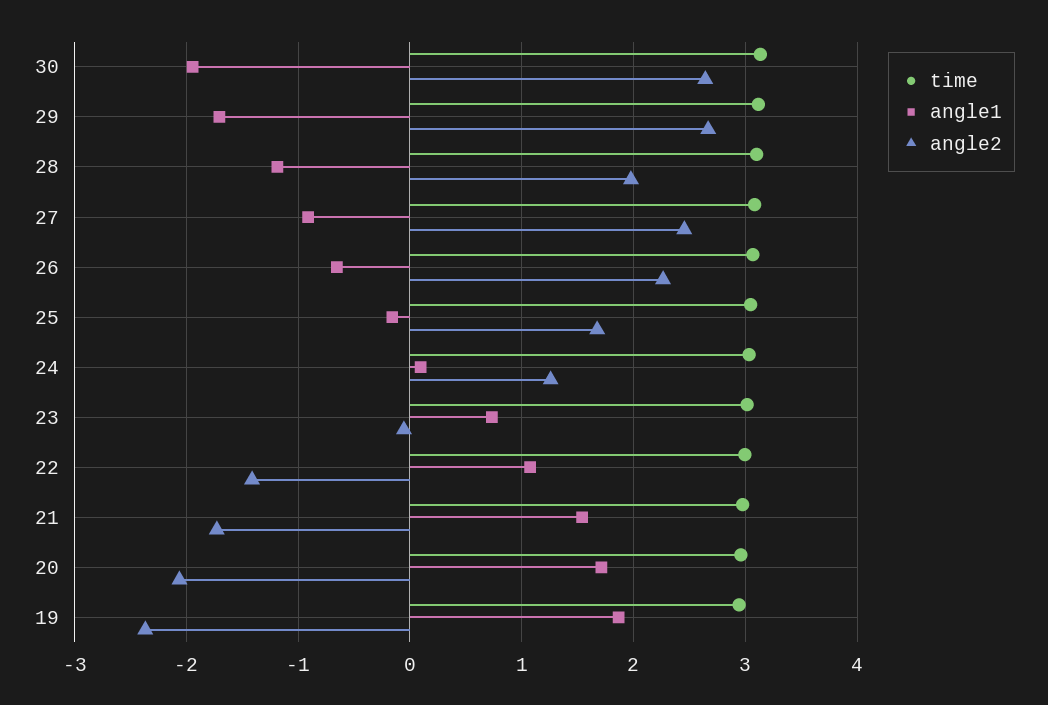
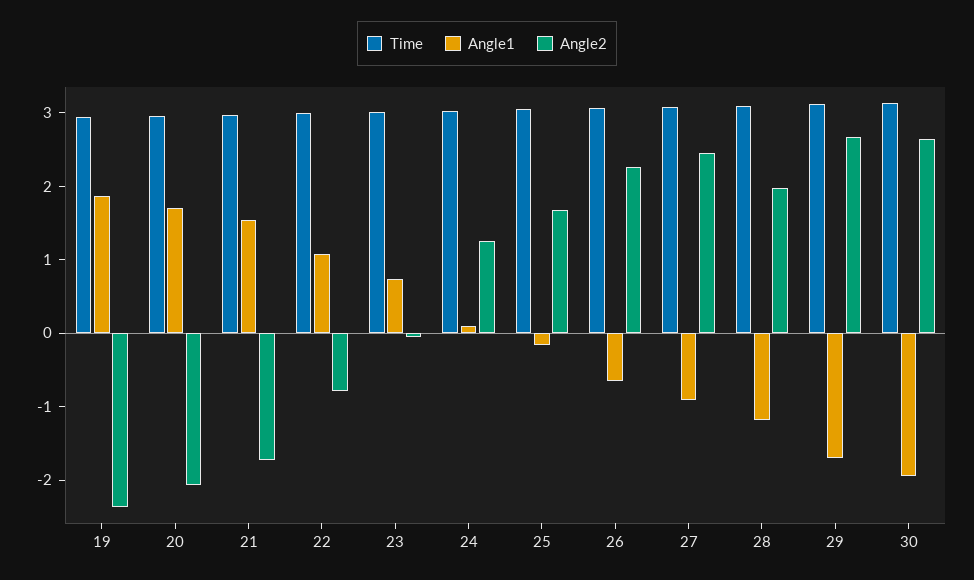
  {
    "time": {
      "30": 3.1,
      "29": 3.1,
      "28": 3.1,
      "27": 3.1,
      "26": 3.1,
      "25": 3,
      "24": 3,
      "23": 3,
      "22": 3,
      "21": 3,
      "20": 3,
      "19": 2.9
    },
    "angle1": {
      "30": -1.9,
      "29": -1.7,
      "28": -1.2,
      "27": -0.9,
      "26": -0.7,
      "25": -0.2,
      "24": 0.1,
      "23": 0.7,
      "22": 1.1,
      "21": 1.5,
      "20": 1.7,
      "19": 1.9
    },
    "angle2": {
      "30": 2.6,
      "29": 2.7,
      "28": 2,
      "27": 2.5,
      "26": 2.3,
      "25": 1.7,
      "24": 1.3,
      "23": -0.1,
-     "22": -1.4,
+     "22": -0.8,
      "21": -1.7,
      "20": -2.1,
      "19": -2.4
    }
  }

